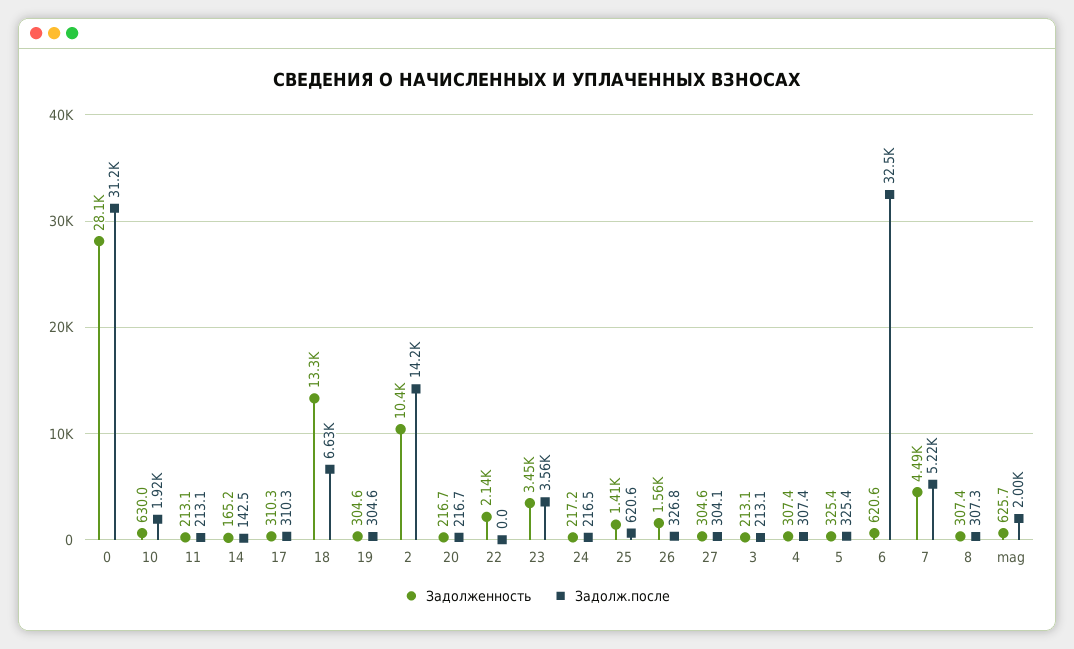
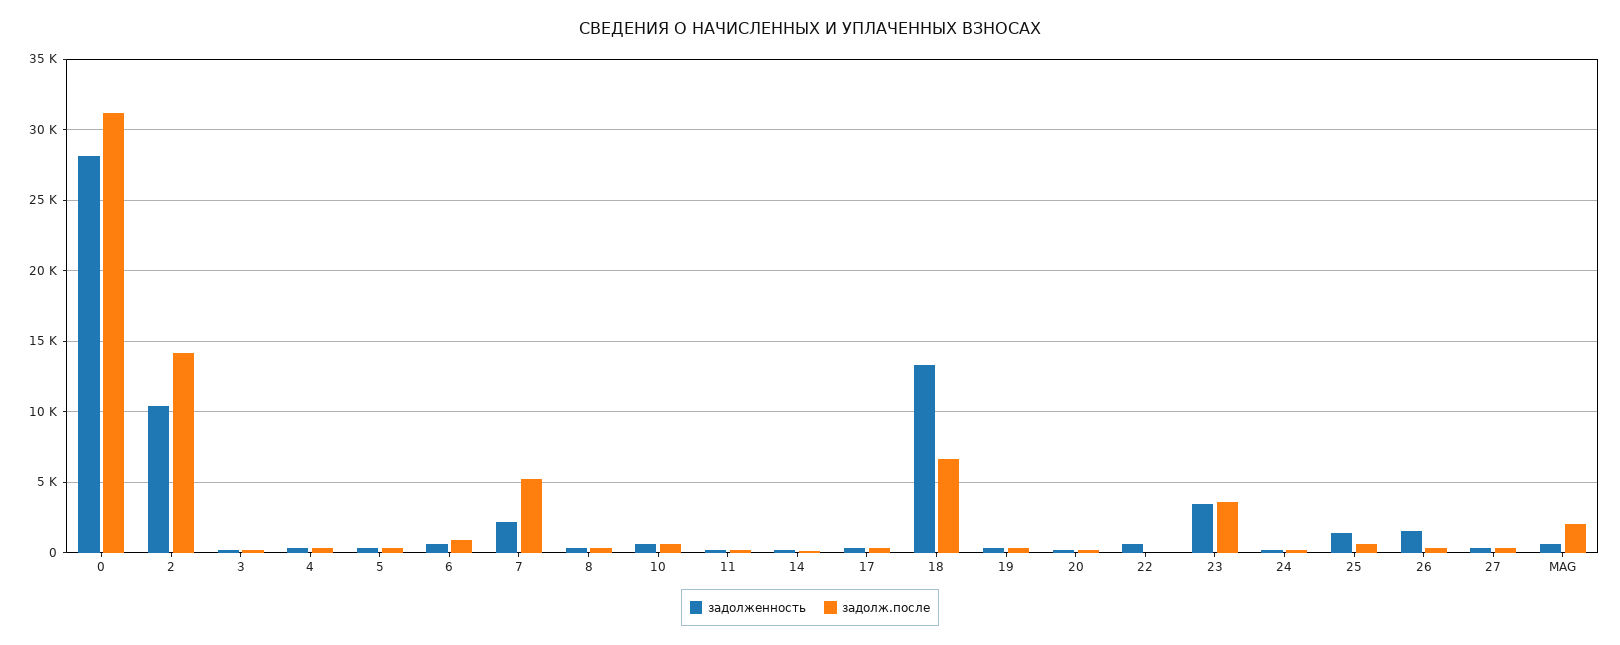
  {
    "Задолженность": {
      "0": 28100,
      "10": 630,
      "11": 213.1,
      "14": 165.2,
      "17": 310.3,
      "18": 13300,
      "19": 304.6,
      "2": 10400,
      "20": 216.7,
-     "22": 2140,
+     "22": 500,
      "23": 3450,
      "24": 217.2,
      "25": 1410,
      "26": 1560,
      "27": 304.6,
      "3": 213.1,
      "4": 307.4,
      "5": 325.4,
      "6": 620.6,
-     "7": 4490,
+     "7": 2000,
      "8": 307.4,
      "mag": 625.7
    },
    "Задолж.после": {
      "0": 31200,
-     "10": 1920,
+     "10": 500,
      "11": 213.1,
      "14": 142.5,
      "17": 310.3,
      "18": 6630,
      "19": 304.6,
      "2": 14200,
      "20": 216.7,
      "22": 0,
      "23": 3560,
      "24": 216.5,
      "25": 620.6,
      "26": 326.8,
      "27": 304.1,
      "3": 213.1,
      "4": 307.4,
      "5": 325.4,
-     "6": 32500,
+     "6": 1000,
      "7": 5220,
      "8": 307.3,
      "mag": 2000
    }
  }

